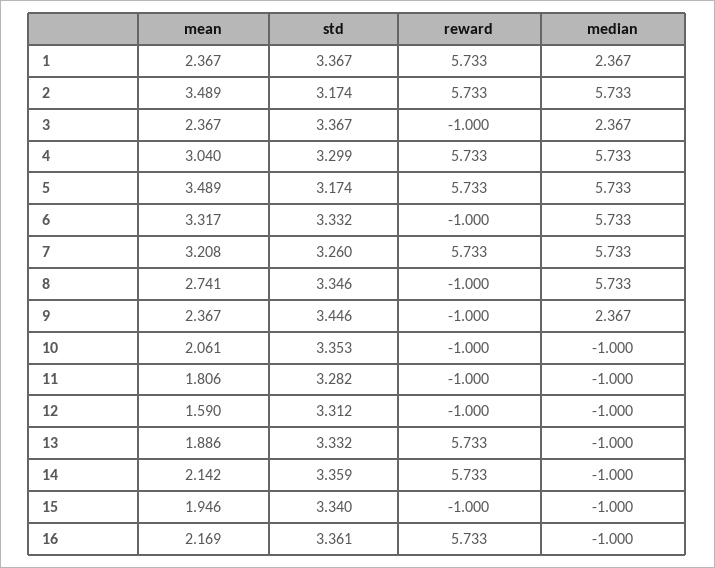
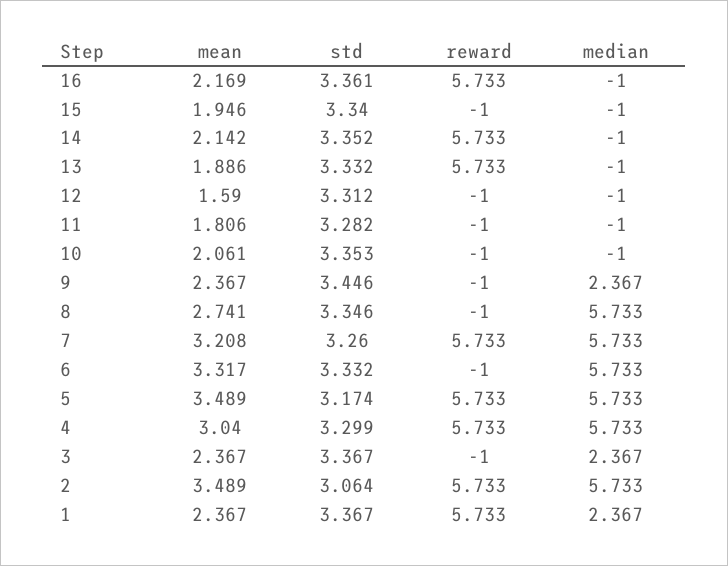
  {
    "mean": {
      "1": 2.367,
      "2": 3.489,
      "3": 2.367,
      "4": 3.04,
      "5": 3.489,
      "6": 3.317,
      "7": 3.208,
      "8": 2.741,
      "9": 2.367,
      "10": 2.061,
      "11": 1.806,
      "12": 1.59,
      "13": 1.886,
      "14": 2.142,
      "15": 1.946,
      "16": 2.169
    },
    "std": {
      "1": 3.367,
-     "2": 3.174,
+     "2": 3.064,
      "3": 3.367,
      "4": 3.299,
      "5": 3.174,
      "6": 3.332,
      "7": 3.26,
      "8": 3.346,
      "9": 3.446,
      "10": 3.353,
      "11": 3.282,
      "12": 3.312,
      "13": 3.332,
-     "14": 3.359,
+     "14": 3.352,
      "15": 3.34,
      "16": 3.361
    },
    "reward": {
      "1": 5.733,
      "2": 5.733,
      "3": -1,
      "4": 5.733,
      "5": 5.733,
      "6": -1,
      "7": 5.733,
      "8": -1,
      "9": -1,
      "10": -1,
      "11": -1,
      "12": -1,
      "13": 5.733,
      "14": 5.733,
      "15": -1,
      "16": 5.733
    },
    "median": {
      "1": 2.367,
      "2": 5.733,
      "3": 2.367,
      "4": 5.733,
      "5": 5.733,
      "6": 5.733,
      "7": 5.733,
      "8": 5.733,
      "9": 2.367,
      "10": -1,
      "11": -1,
      "12": -1,
      "13": -1,
      "14": -1,
      "15": -1,
      "16": -1
    }
  }

